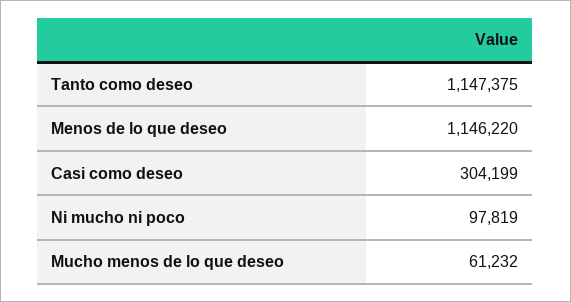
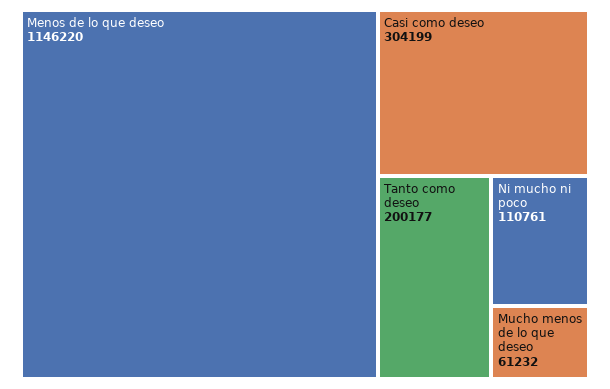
  {
-   "Tanto como deseo": 1147375,
+   "Tanto como deseo": 200177,
    "Menos de lo que deseo": 1146220,
    "Casi como deseo": 304199,
-   "Ni mucho ni poco": 97819,
+   "Ni mucho ni poco": 110761,
    "Mucho menos de lo que deseo": 61232
  }

